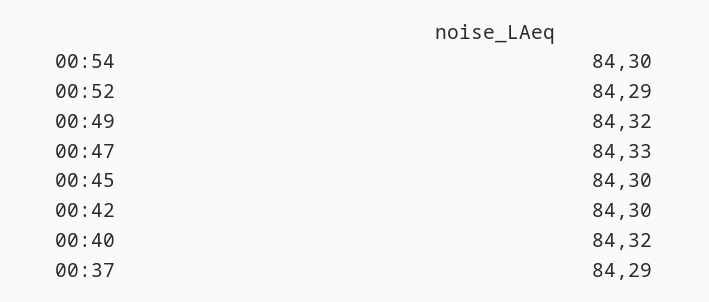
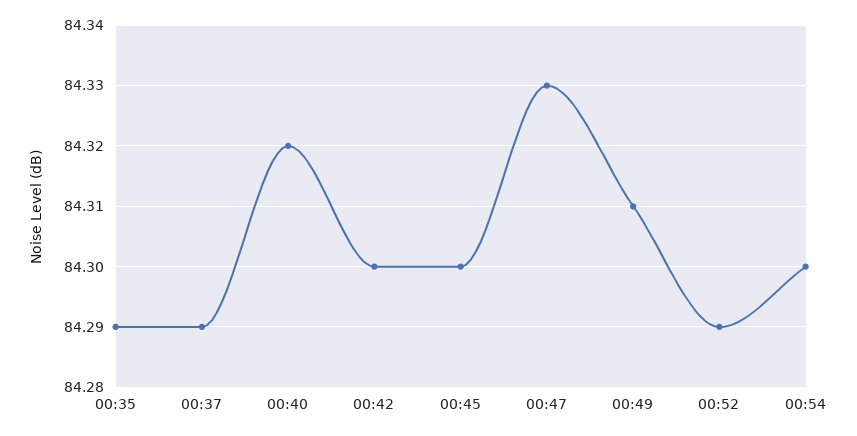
  {
    "00:54": 84.3,
    "00:52": 84.29,
-   "00:49": 84.32,
+   "00:49": 84.31,
    "00:47": 84.33,
    "00:45": 84.3,
    "00:42": 84.3,
    "00:40": 84.32,
-   "00:37": 84.29
+   "00:37": 84.29,
+   "00:35": 84.29
  }

